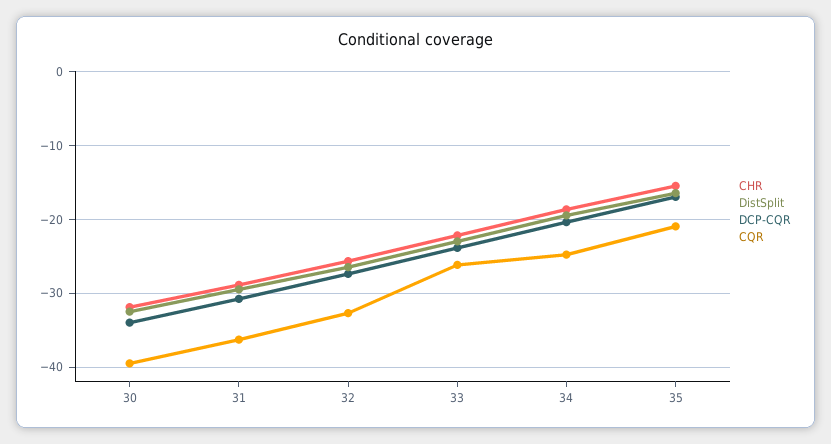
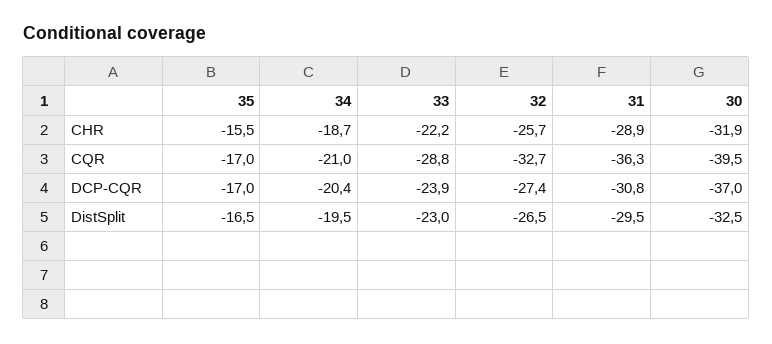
  {
    "CHR": {
      "30": -31.9,
      "31": -28.9,
      "32": -25.7,
      "33": -22.2,
      "34": -18.7,
      "35": -15.5
    },
    "DistSplit": {
      "30": -32.5,
      "31": -29.5,
      "32": -26.5,
      "33": -23,
      "34": -19.5,
      "35": -16.5
    },
    "DCP-CQR": {
-     "30": -34,
+     "30": -37,
      "31": -30.8,
      "32": -27.4,
      "33": -23.9,
      "34": -20.4,
      "35": -17
    },
    "CQR": {
      "30": -39.5,
      "31": -36.3,
      "32": -32.7,
-     "33": -26,
+     "33": -28.8,
-     "34": -25,
+     "34": -21,
-     "35": -21
+     "35": -17
    }
  }

